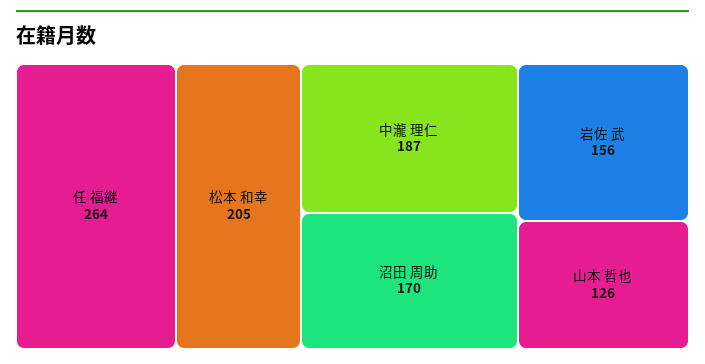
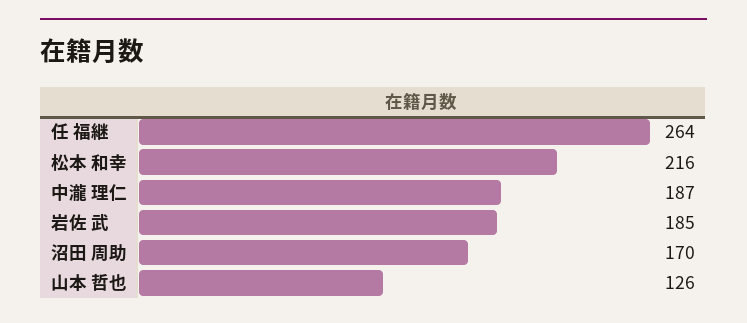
  {
    "任 福継": 264,
-   "松本 和幸": 205,
+   "松本 和幸": 216,
    "中瀧 理仁": 187,
    "沼田 周助": 170,
-   "岩佐 武": 156,
+   "岩佐 武": 185,
    "山本 哲也": 126
  }

